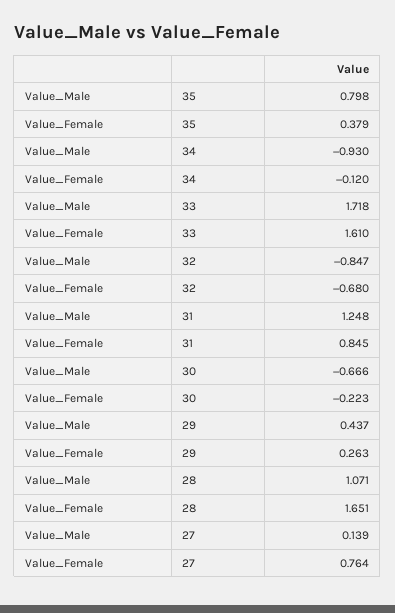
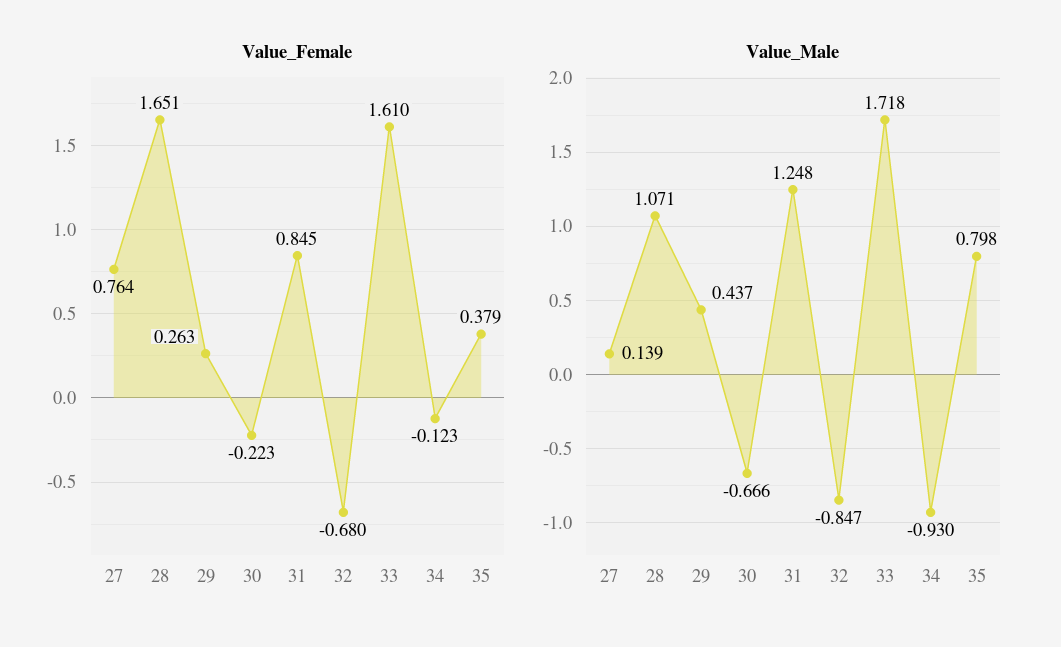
  {
    "Value_Male": {
      "35": 0.798,
      "34": -0.93,
      "33": 1.718,
      "32": -0.847,
      "31": 1.248,
      "30": -0.666,
      "29": 0.437,
      "28": 1.071,
      "27": 0.139
    },
    "Value_Female": {
      "35": 0.379,
-     "34": -0.12,
+     "34": -0.123,
      "33": 1.61,
      "32": -0.68,
      "31": 0.845,
      "30": -0.223,
      "29": 0.263,
      "28": 1.651,
      "27": 0.764
    }
  }

